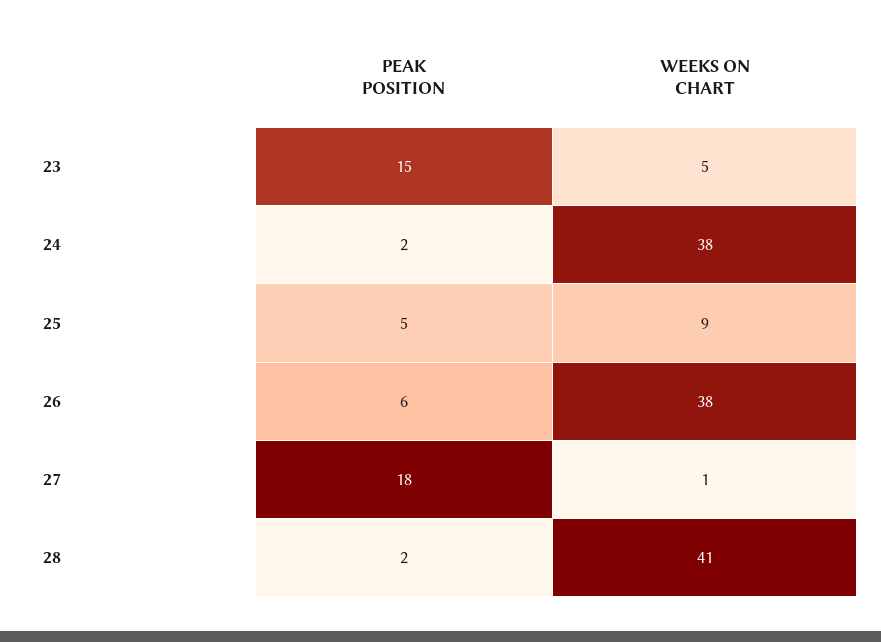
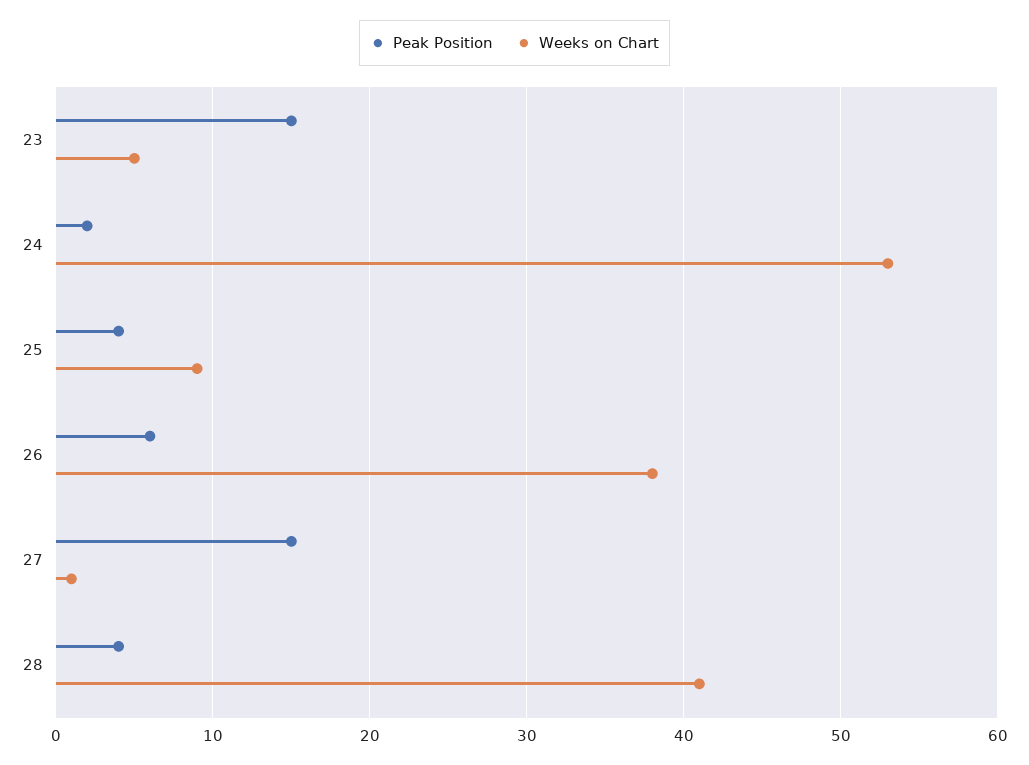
  {
    "PEAK POSITION": {
      "23": 15,
      "24": 2,
-     "25": 5,
+     "25": 4,
      "26": 6,
-     "27": 18,
+     "27": 15,
-     "28": 2
+     "28": 4
    },
    "WEEKS ON CHART": {
      "23": 5,
-     "24": 38,
+     "24": 53,
      "25": 9,
      "26": 38,
      "27": 1,
      "28": 41
    }
  }

